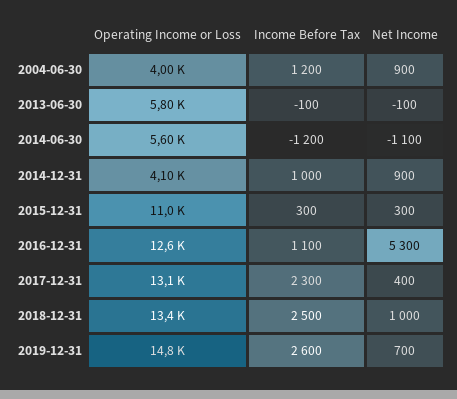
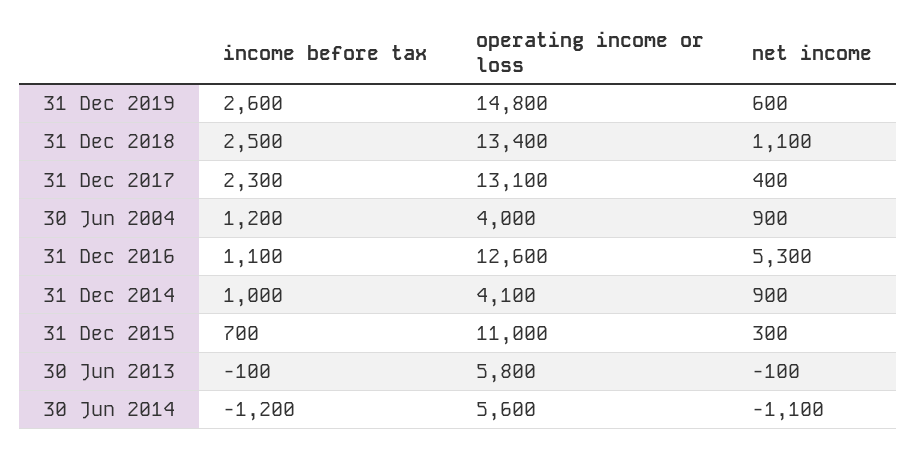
  {
    "Operating Income or Loss": {
      "2004-06-30": 4000,
      "2013-06-30": 5800,
      "2014-06-30": 5600,
      "2014-12-31": 4100,
      "2015-12-31": 11000,
      "2016-12-31": 12600,
      "2017-12-31": 13100,
      "2018-12-31": 13400,
      "2019-12-31": 14800
    },
    "Income Before Tax": {
      "2004-06-30": 1200,
      "2013-06-30": -100,
      "2014-06-30": -1200,
      "2014-12-31": 1000,
-     "2015-12-31": 300,
+     "2015-12-31": 700,
      "2016-12-31": 1100,
      "2017-12-31": 2300,
      "2018-12-31": 2500,
      "2019-12-31": 2600
    },
    "Net Income": {
      "2004-06-30": 900,
      "2013-06-30": -100,
      "2014-06-30": -1100,
      "2014-12-31": 900,
      "2015-12-31": 300,
      "2016-12-31": 5300,
      "2017-12-31": 400,
-     "2018-12-31": 1000,
+     "2018-12-31": 1100,
-     "2019-12-31": 700
+     "2019-12-31": 600
    }
  }

